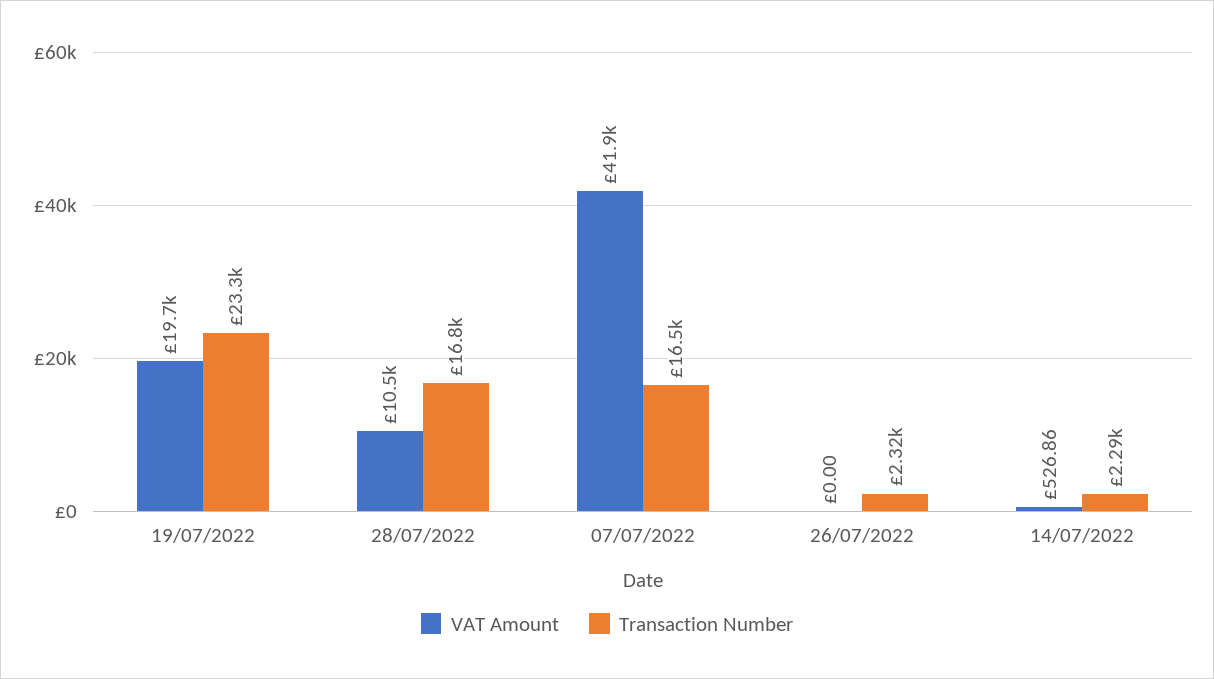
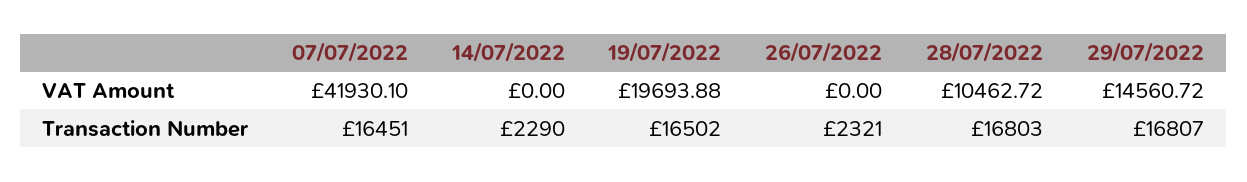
  {
    "VAT Amount": {
      "19/07/2022": 19693.88,
      "28/07/2022": 10462.72,
      "07/07/2022": 41930.1,
      "26/07/2022": 0,
-     "14/07/2022": 526.86
+     "14/07/2022": 0,
+     "29/07/2022": 14560.72
    },
    "Transaction Number": {
-     "19/07/2022": 23300,
+     "19/07/2022": 16502,
      "28/07/2022": 16803,
      "07/07/2022": 16451,
      "26/07/2022": 2321,
-     "14/07/2022": 2290
+     "14/07/2022": 2290,
+     "29/07/2022": 16807
    }
  }

